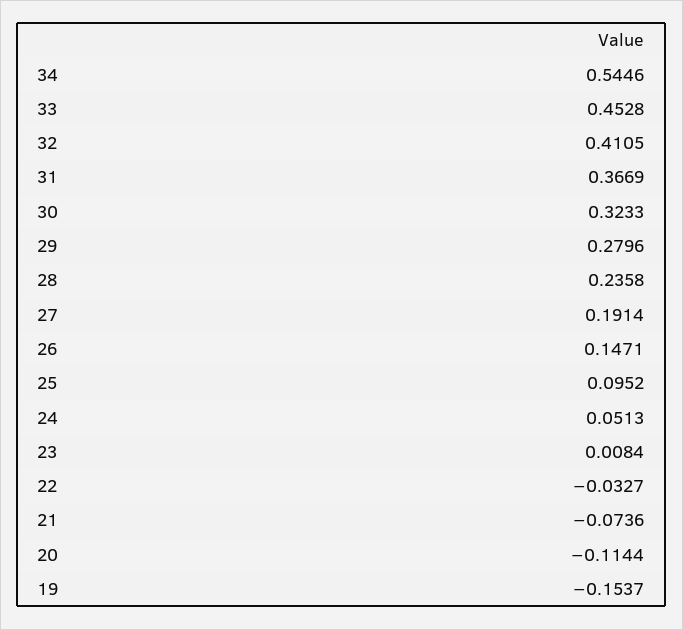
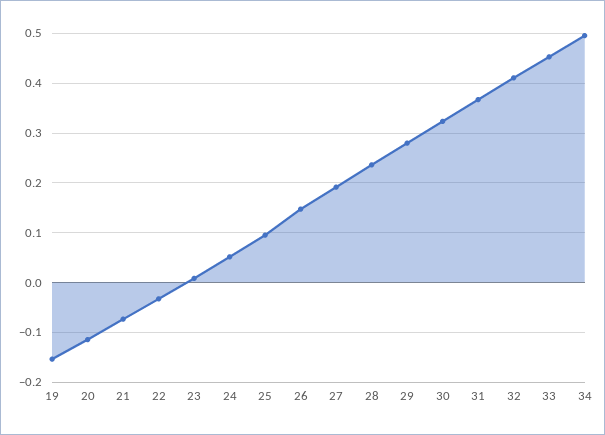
  {
-   "34": 0.5446,
+   "34": 0.5,
    "33": 0.4528,
    "32": 0.4105,
    "31": 0.3669,
    "30": 0.3233,
    "29": 0.2796,
    "28": 0.2358,
    "27": 0.1914,
    "26": 0.1471,
    "25": 0.0952,
    "24": 0.0513,
    "23": 0.0084,
    "22": -0.0327,
    "21": -0.0736,
    "20": -0.1144,
    "19": -0.1537
  }

